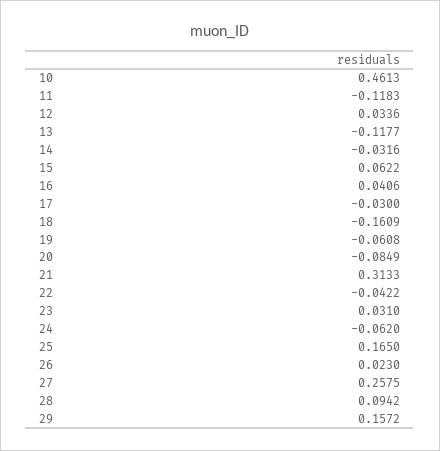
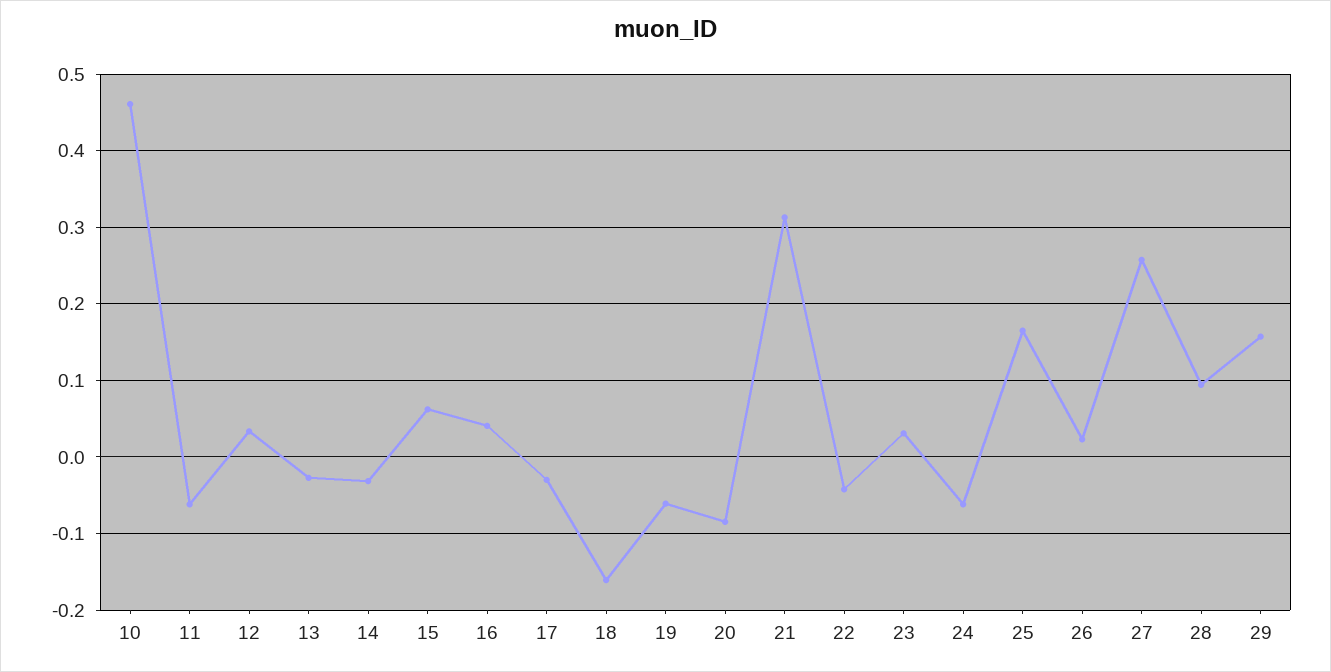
  {
    "10": 0.4613,
-   "11": -0.1183,
+   "11": -0.06,
    "12": 0.0336,
-   "13": -0.1177,
+   "13": -0.03,
    "14": -0.0316,
    "15": 0.0622,
    "16": 0.0406,
    "17": -0.03,
    "18": -0.1609,
    "19": -0.0608,
    "20": -0.0849,
    "21": 0.3133,
    "22": -0.0422,
    "23": 0.031,
    "24": -0.062,
    "25": 0.165,
    "26": 0.023,
    "27": 0.2575,
    "28": 0.0942,
    "29": 0.1572
  }

